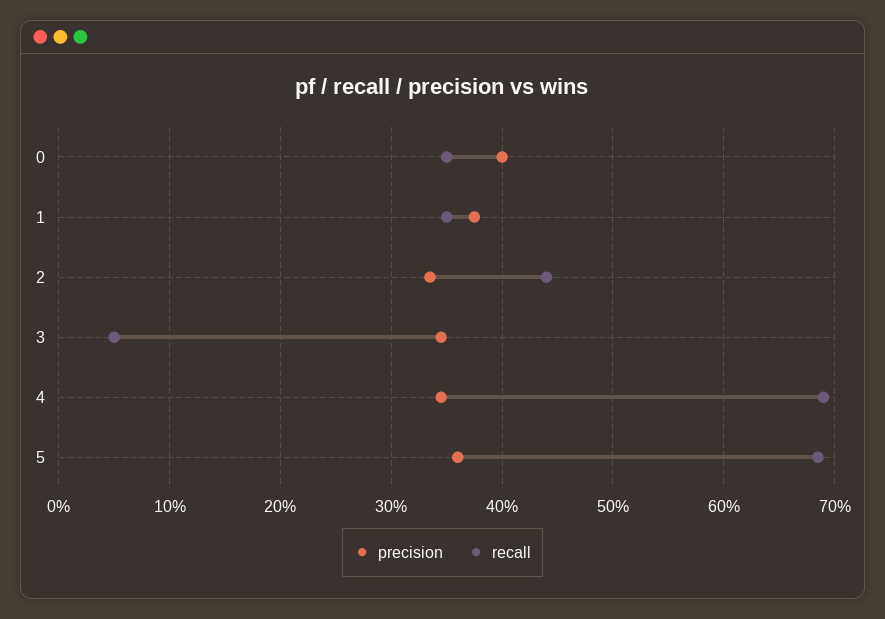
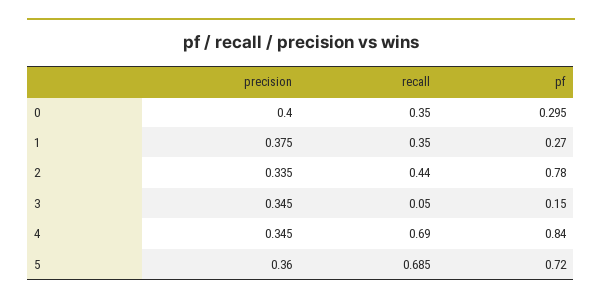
  {
    "precision": {
      "0": 0.4,
      "1": 0.375,
      "2": 0.335,
      "3": 0.345,
      "4": 0.345,
      "5": 0.36
    },
    "recall": {
      "0": 0.35,
      "1": 0.35,
      "2": 0.44,
      "3": 0.05,
      "4": 0.69,
      "5": 0.685
-   }
+   },
+   "pf": {
+     "0": 0.295,
+     "1": 0.27,
+     "2": 0.78,
+     "3": 0.15,
+     "4": 0.84,
+     "5": 0.72
+   }
  }

